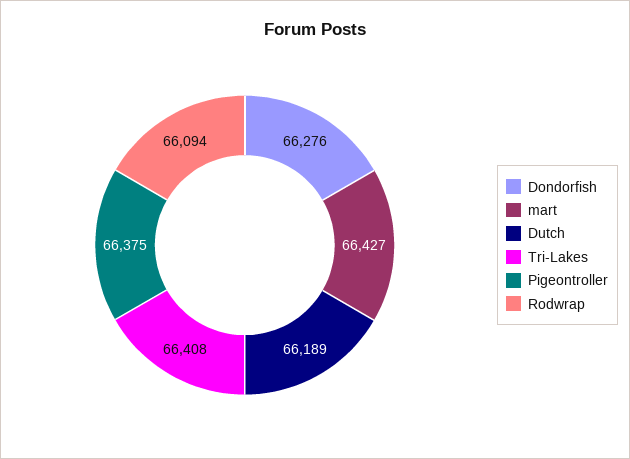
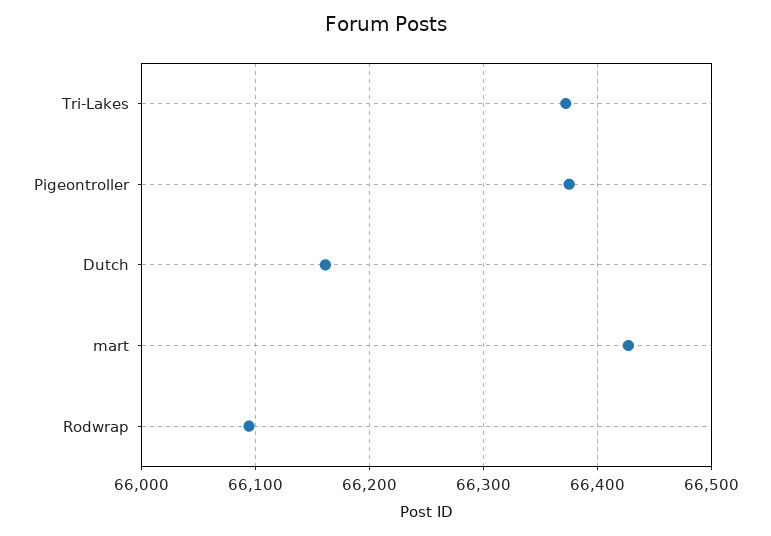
  {
-   "Dondorfish": 66276,
    "mart": 66427,
-   "Dutch": 66189,
+   "Dutch": 66160,
-   "Tri-Lakes": 66408,
+   "Tri-Lakes": 66370,
    "Pigeontroller": 66375,
    "Rodwrap": 66094
  }

